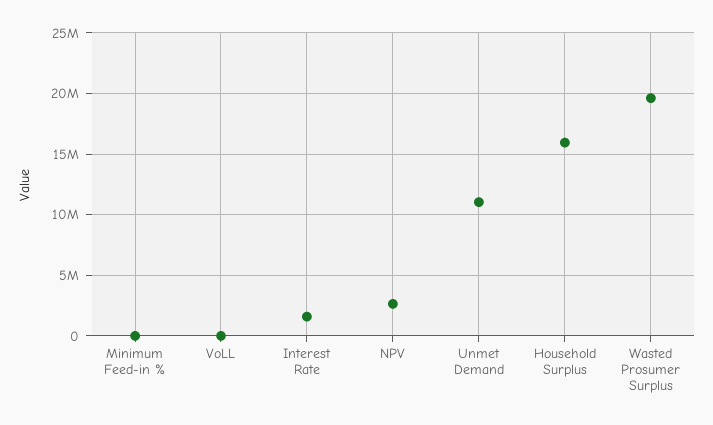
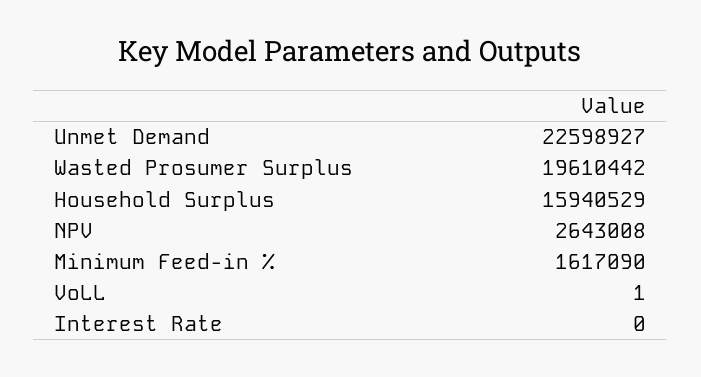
  {
-   "Minimum Feed-in %": 0,
+   "Minimum Feed-in %": 1617090,
    "VoLL": 1,
-   "Interest Rate": 1500000,
+   "Interest Rate": 0,
    "NPV": 2643008,
-   "Unmet Demand": 11000000,
+   "Unmet Demand": 22598927,
    "Household Surplus": 15940529,
    "Wasted Prosumer Surplus": 19610442
  }

